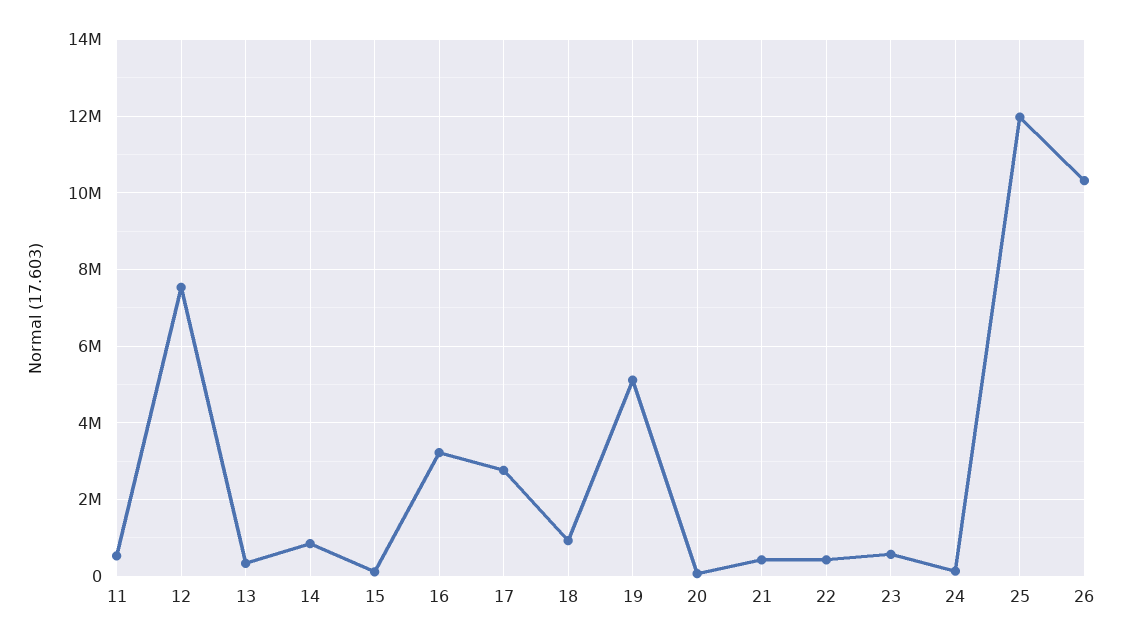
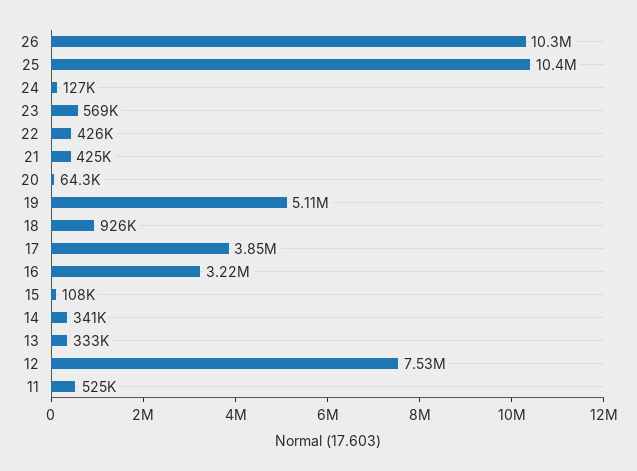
  {
    "11": 525000,
    "12": 7530000,
    "13": 333000,
-   "14": 800000,
+   "14": 341000,
    "15": 108000,
    "16": 3220000,
-   "17": 2800000,
+   "17": 3850000,
    "18": 926000,
    "19": 5110000,
    "20": 64300,
    "21": 425000,
    "22": 426000,
    "23": 569000,
    "24": 127000,
-   "25": 12000000,
+   "25": 10400000,
    "26": 10300000
  }

